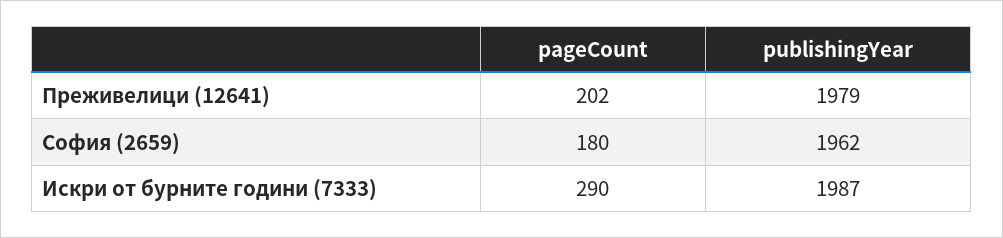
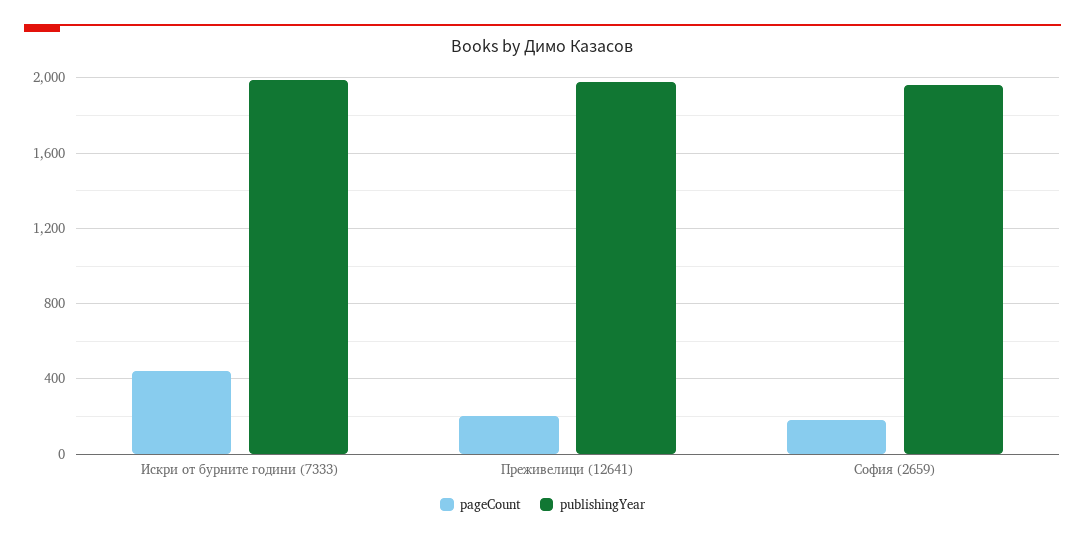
  {
    "pageCount": {
      "Преживелици (12641)": 202,
      "София (2659)": 180,
-     "Искри от бурните години (7333)": 290
+     "Искри от бурните години (7333)": 450
    },
    "publishingYear": {
      "Преживелици (12641)": 1979,
      "София (2659)": 1962,
      "Искри от бурните години (7333)": 1987
    }
  }

